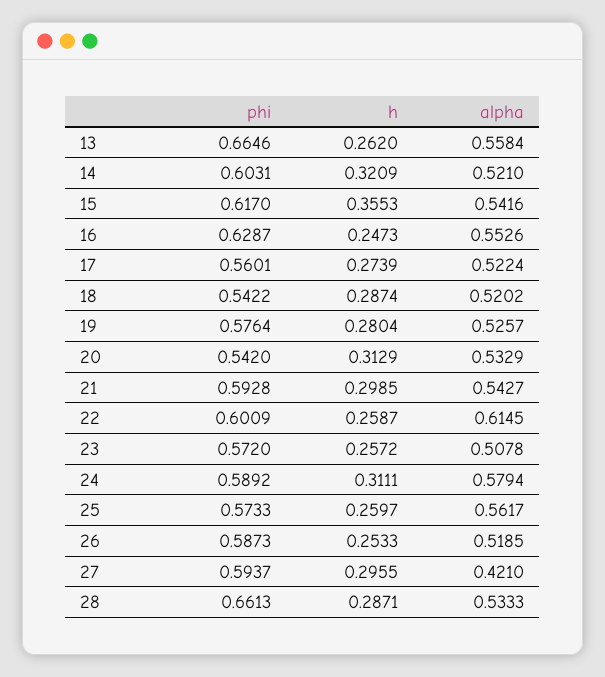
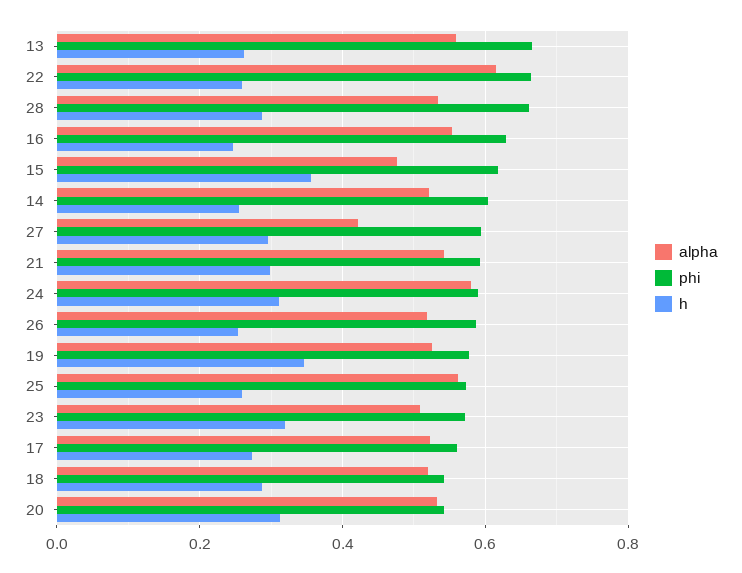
  {
    "phi": {
      "13": 0.6646,
      "14": 0.6031,
      "15": 0.617,
      "16": 0.6287,
      "17": 0.5601,
      "18": 0.5422,
      "19": 0.5764,
      "20": 0.542,
      "21": 0.5928,
-     "22": 0.6009,
+     "22": 0.66,
      "23": 0.572,
      "24": 0.5892,
      "25": 0.5733,
      "26": 0.5873,
      "27": 0.5937,
      "28": 0.6613
    },
    "h": {
      "13": 0.262,
-     "14": 0.3209,
+     "14": 0.26,
      "15": 0.3553,
      "16": 0.2473,
      "17": 0.2739,
      "18": 0.2874,
-     "19": 0.2804,
+     "19": 0.34,
      "20": 0.3129,
      "21": 0.2985,
      "22": 0.2587,
-     "23": 0.2572,
+     "23": 0.32,
      "24": 0.3111,
      "25": 0.2597,
      "26": 0.2533,
      "27": 0.2955,
      "28": 0.2871
    },
    "alpha": {
      "13": 0.5584,
      "14": 0.521,
-     "15": 0.5416,
+     "15": 0.48,
      "16": 0.5526,
      "17": 0.5224,
      "18": 0.5202,
      "19": 0.5257,
      "20": 0.5329,
      "21": 0.5427,
      "22": 0.6145,
      "23": 0.5078,
      "24": 0.5794,
      "25": 0.5617,
      "26": 0.5185,
      "27": 0.421,
      "28": 0.5333
    }
  }

